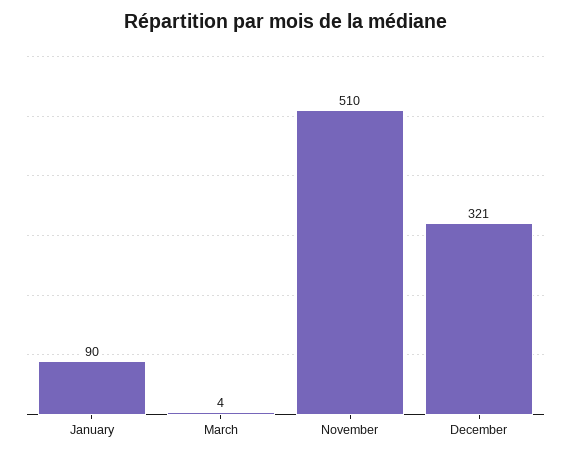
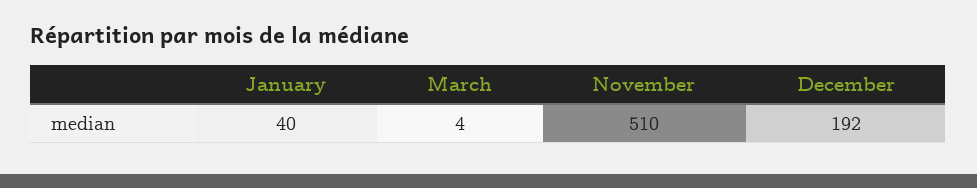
  {
-   "January": 90,
+   "January": 40,
    "March": 4,
    "November": 510,
-   "December": 321
+   "December": 192
  }

